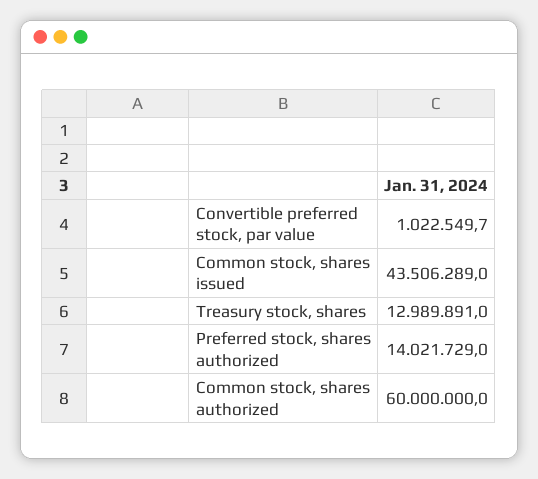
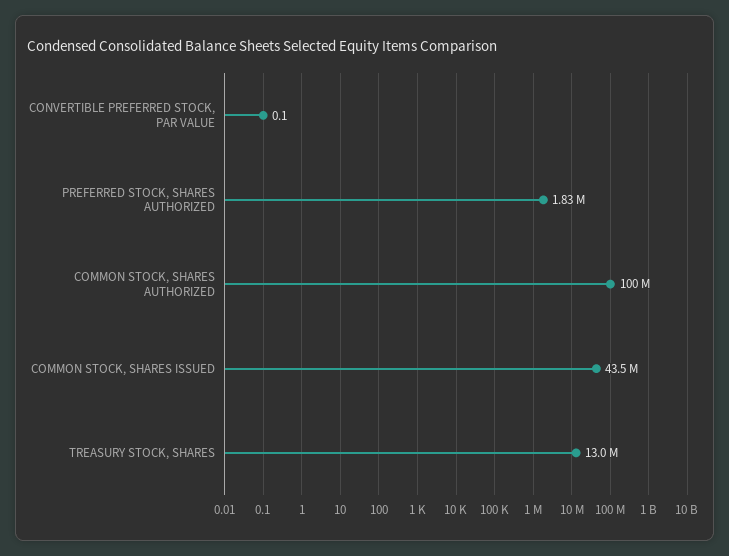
  {
-   "Convertible preferred stock, par value": 1022549.7,
+   "Convertible preferred stock, par value": 0.1,
    "Common stock, shares issued": 43506289,
    "Treasury stock, shares": 12989891,
-   "Preferred stock, shares authorized": 14021729,
+   "Preferred stock, shares authorized": 1830000,
-   "Common stock, shares authorized": 60000000
+   "Common stock, shares authorized": 100000000
  }

